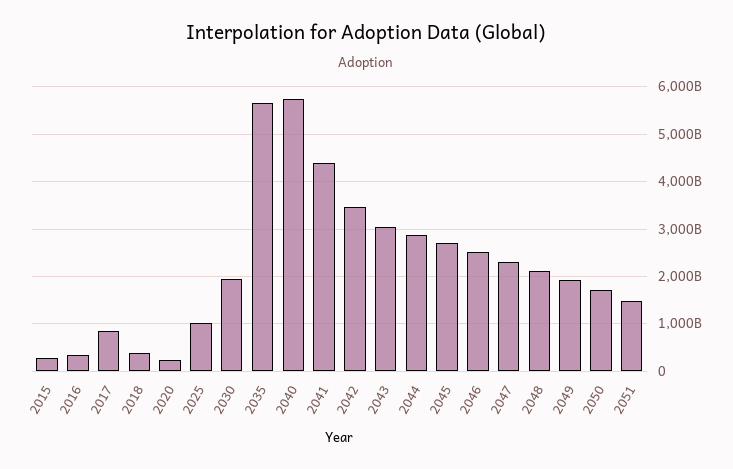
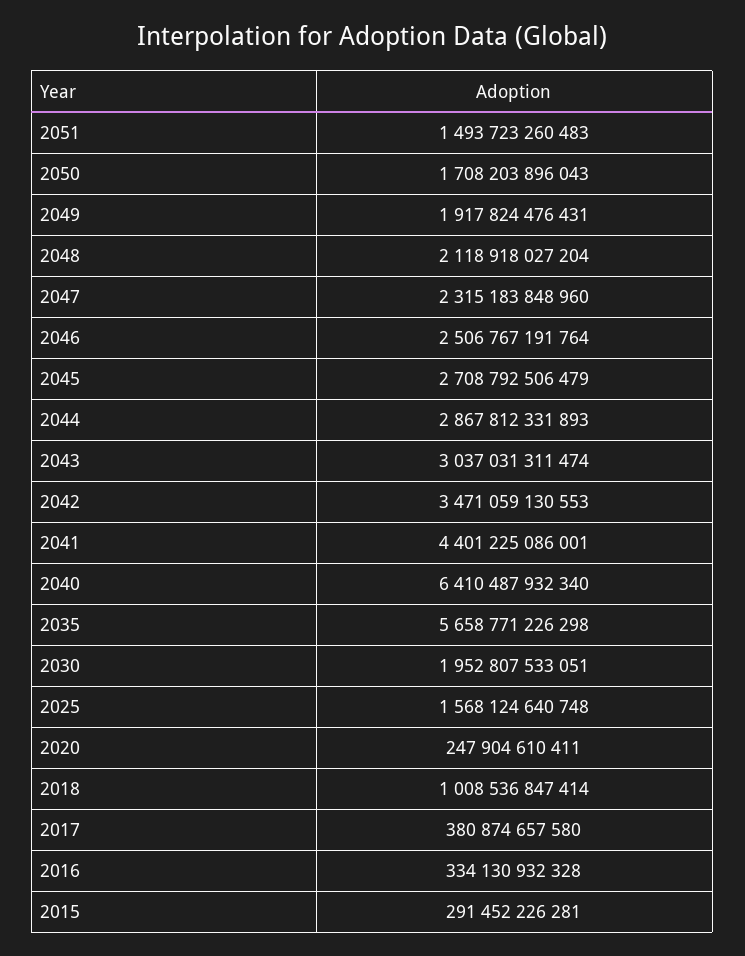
  {
    "2015": 291452226281,
    "2016": 334130932328,
-   "2017": 800000000000,
+   "2017": 380874657580,
-   "2018": 400000000000,
+   "2018": 1008536847414,
    "2020": 247904610411,
-   "2025": 1000000000000,
+   "2025": 1568124640748,
    "2030": 1952807533051,
    "2035": 5658771226298,
-   "2040": 5800000000000,
+   "2040": 6410487932340,
    "2041": 4401225086001,
    "2042": 3471059130553,
    "2043": 3037031311474,
    "2044": 2867812331893,
    "2045": 2708792506479,
    "2046": 2506767191764,
    "2047": 2315183848960,
    "2048": 2118918027204,
    "2049": 1917824476431,
    "2050": 1708203896043,
    "2051": 1493723260483
  }

